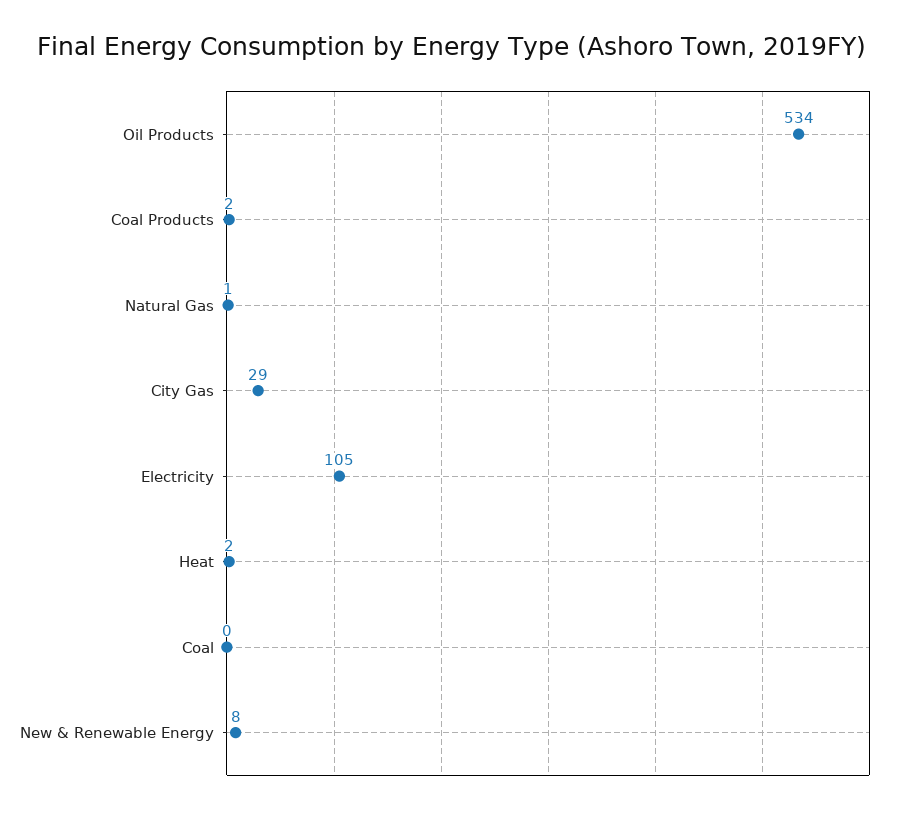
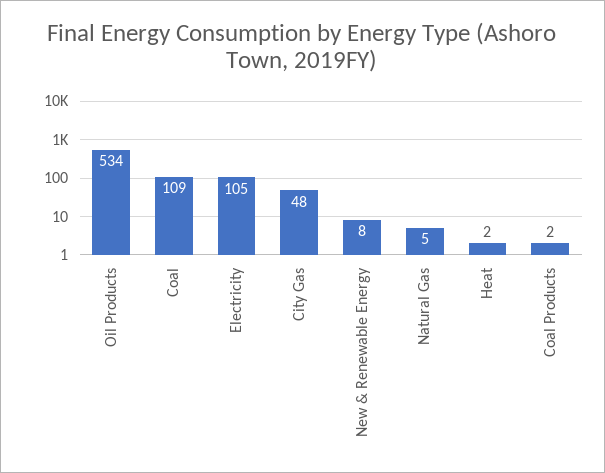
  {
    "Oil Products": 534,
    "Coal Products": 2,
-   "Natural Gas": 1,
+   "Natural Gas": 5,
-   "City Gas": 29,
+   "City Gas": 48,
    "Electricity": 105,
    "Heat": 2,
-   "Coal": 0,
+   "Coal": 109,
    "New & Renewable Energy": 8
  }

